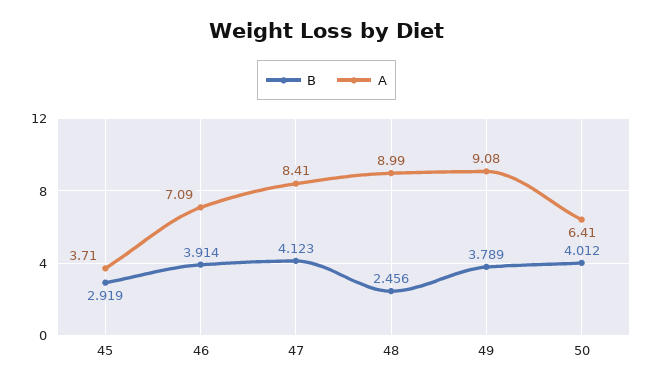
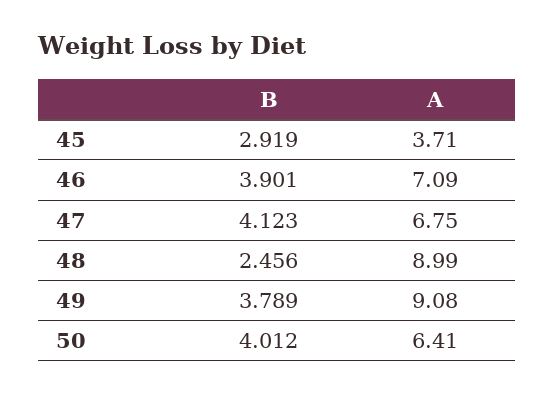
  {
    "B": {
      "45": 2.919,
-     "46": 3.914,
+     "46": 3.901,
      "47": 4.123,
      "48": 2.456,
      "49": 3.789,
      "50": 4.012
    },
    "A": {
      "45": 3.71,
      "46": 7.09,
-     "47": 8.41,
+     "47": 6.75,
      "48": 8.99,
      "49": 9.08,
      "50": 6.41
    }
  }

